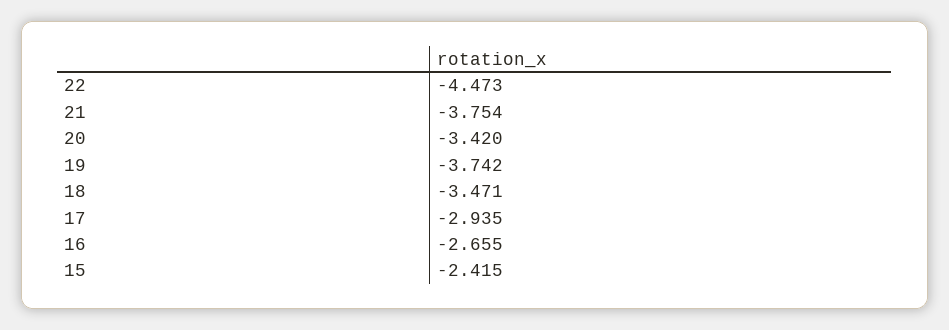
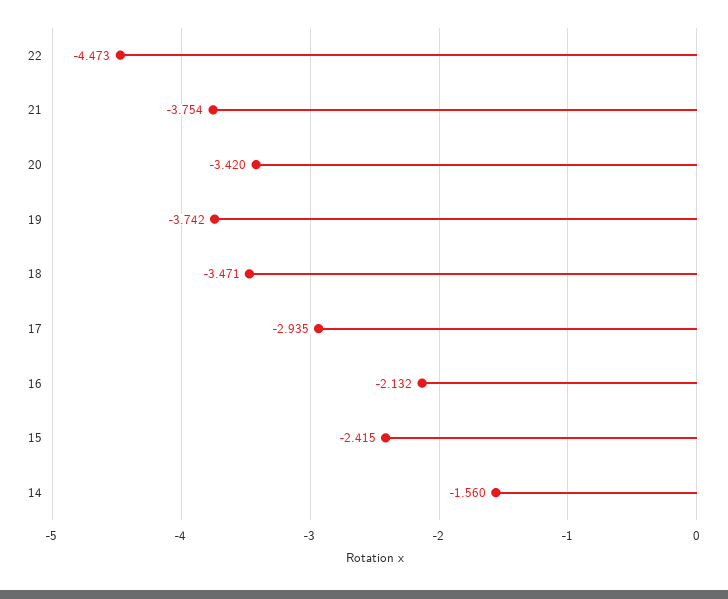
  {
    "22": -4.473,
    "21": -3.754,
    "20": -3.42,
    "19": -3.742,
    "18": -3.471,
    "17": -2.935,
-   "16": -2.655,
+   "16": -2.132,
-   "15": -2.415
+   "15": -2.415,
+   "14": -1.56
  }

